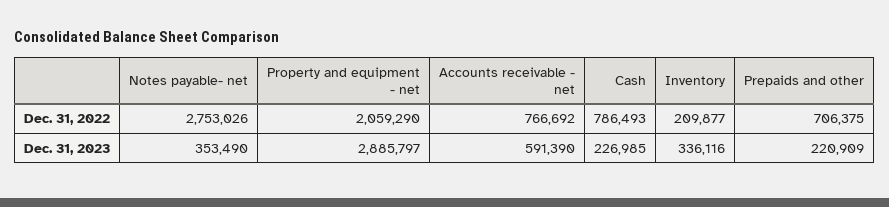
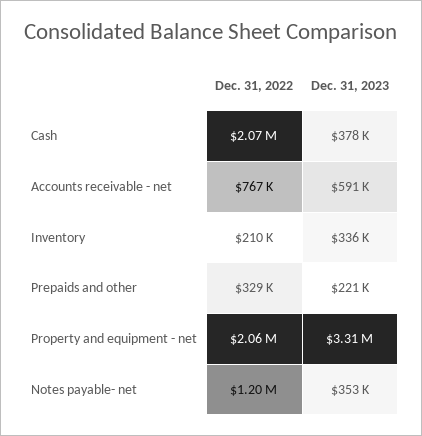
  {
    "Notes payable- net": {
-     "Dec. 31, 2022": 2753026,
+     "Dec. 31, 2022": 1200000,
      "Dec. 31, 2023": 353490
    },
    "Property and equipment - net": {
      "Dec. 31, 2022": 2059290,
-     "Dec. 31, 2023": 2885797
+     "Dec. 31, 2023": 3310000
    },
    "Accounts receivable - net": {
      "Dec. 31, 2022": 766692,
      "Dec. 31, 2023": 591390
    },
    "Cash": {
-     "Dec. 31, 2022": 786493,
+     "Dec. 31, 2022": 2070000,
-     "Dec. 31, 2023": 226985
+     "Dec. 31, 2023": 378000
    },
    "Inventory": {
      "Dec. 31, 2022": 209877,
      "Dec. 31, 2023": 336116
    },
    "Prepaids and other": {
-     "Dec. 31, 2022": 706375,
+     "Dec. 31, 2022": 329000,
      "Dec. 31, 2023": 220909
    }
  }

